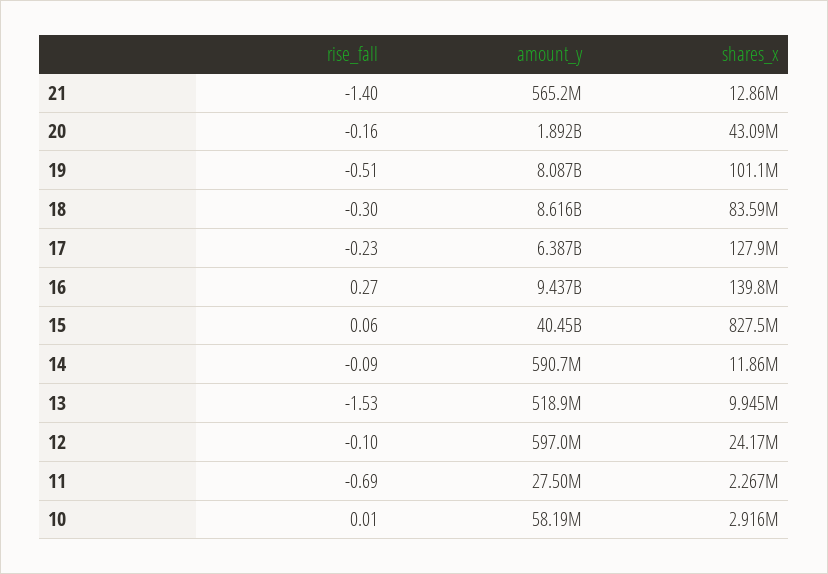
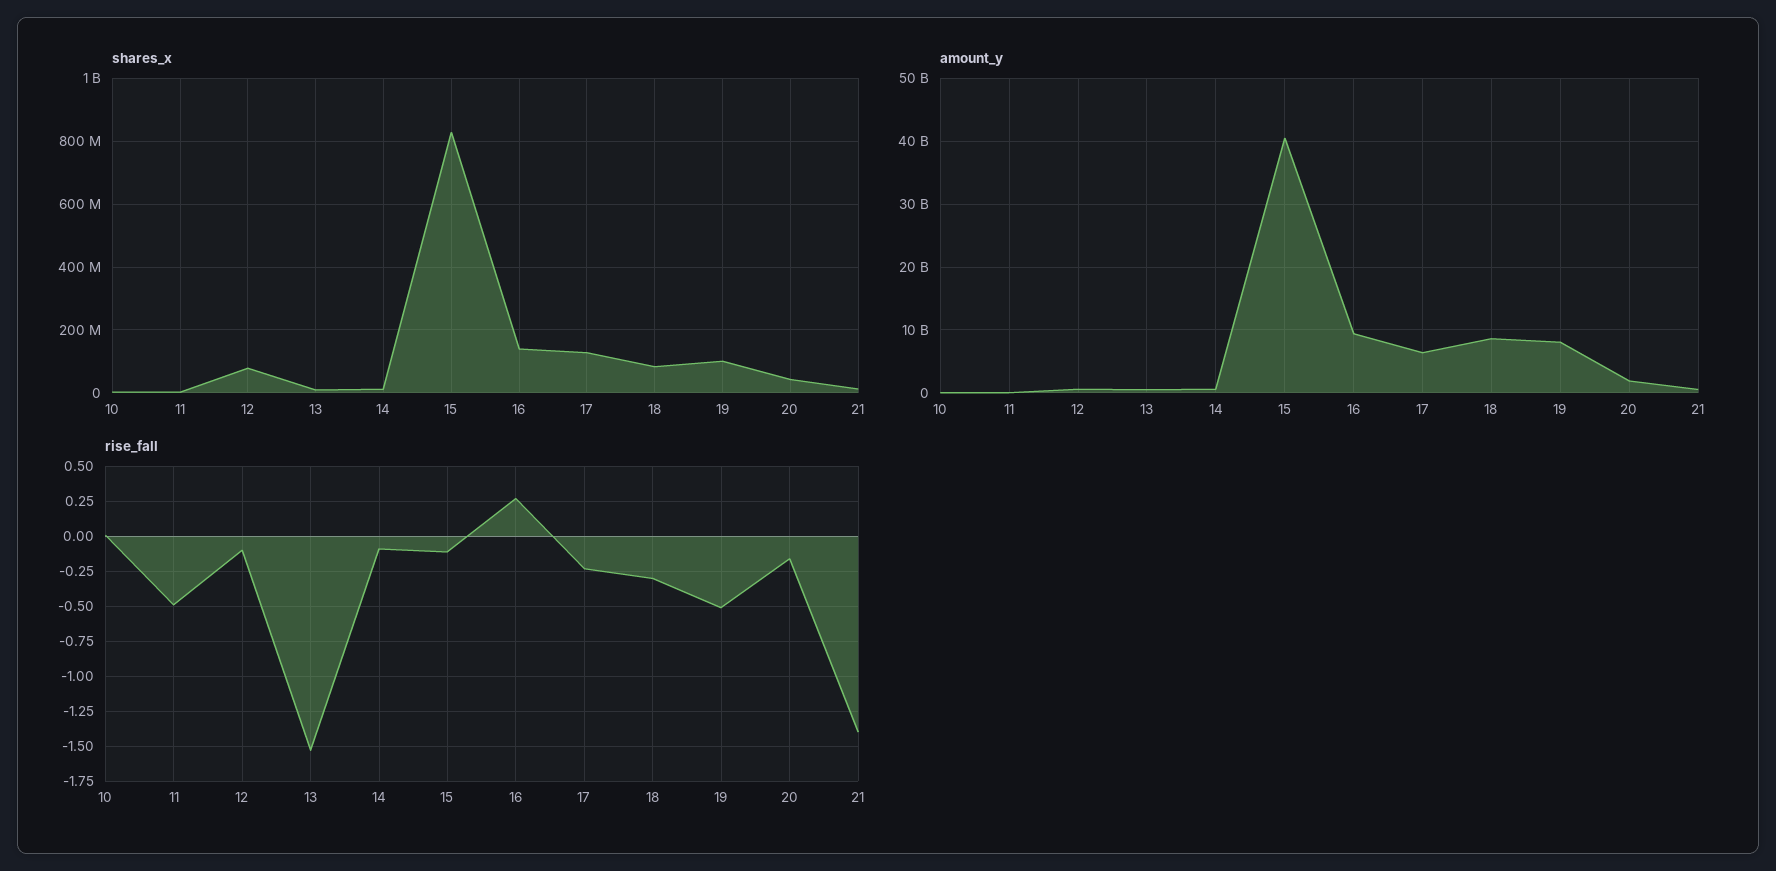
  {
    "rise_fall": {
      "21": -1.4,
      "20": -0.16,
      "19": -0.51,
      "18": -0.3,
      "17": -0.23,
      "16": 0.27,
-     "15": 0.06,
+     "15": -0.1,
      "14": -0.09,
      "13": -1.53,
      "12": -0.1,
-     "11": -0.69,
+     "11": -0.5,
      "10": 0.01
    },
    "amount_y": {
      "21": 565200000,
      "20": 1892000000,
      "19": 8087000000,
      "18": 8616000000,
      "17": 6387000000,
      "16": 9437000000,
      "15": 40450000000,
      "14": 590700000,
      "13": 518900000,
      "12": 597000000,
      "11": 27500000,
      "10": 58190000
    },
    "shares_x": {
      "21": 12860000,
      "20": 43090000,
      "19": 101100000,
      "18": 83590000,
      "17": 127900000,
      "16": 139800000,
      "15": 827500000,
      "14": 11860000,
      "13": 9945000,
-     "12": 24170000,
+     "12": 80000000,
      "11": 2267000,
      "10": 2916000
    }
  }

